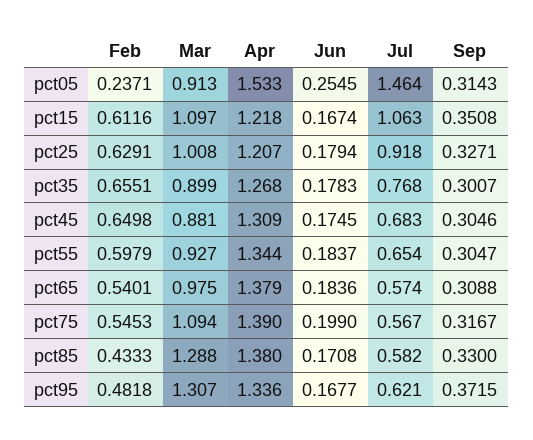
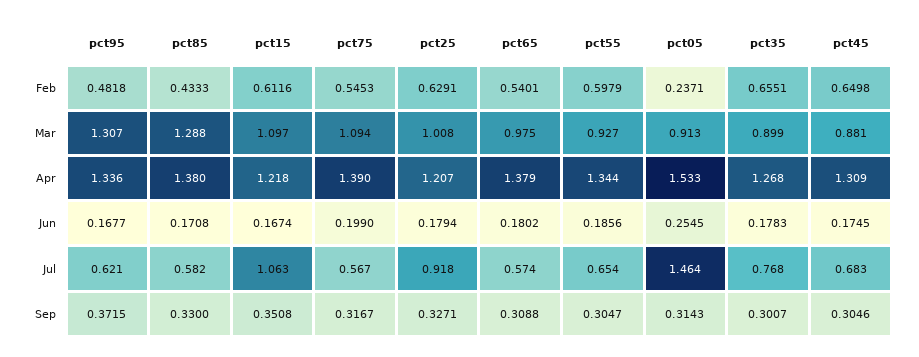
  {
    "Feb": {
      "pct05": 0.2371,
      "pct15": 0.6116,
      "pct25": 0.6291,
      "pct35": 0.6551,
      "pct45": 0.6498,
      "pct55": 0.5979,
      "pct65": 0.5401,
      "pct75": 0.5453,
      "pct85": 0.4333,
      "pct95": 0.4818
    },
    "Mar": {
      "pct05": 0.913,
      "pct15": 1.097,
      "pct25": 1.008,
      "pct35": 0.899,
      "pct45": 0.881,
      "pct55": 0.927,
      "pct65": 0.975,
      "pct75": 1.094,
      "pct85": 1.288,
      "pct95": 1.307
    },
    "Apr": {
      "pct05": 1.533,
      "pct15": 1.218,
      "pct25": 1.207,
      "pct35": 1.268,
      "pct45": 1.309,
      "pct55": 1.344,
      "pct65": 1.379,
      "pct75": 1.39,
      "pct85": 1.38,
      "pct95": 1.336
    },
    "Jun": {
      "pct05": 0.2545,
      "pct15": 0.1674,
      "pct25": 0.1794,
      "pct35": 0.1783,
      "pct45": 0.1745,
-     "pct55": 0.1837,
+     "pct55": 0.1856,
-     "pct65": 0.1836,
+     "pct65": 0.1802,
      "pct75": 0.199,
      "pct85": 0.1708,
      "pct95": 0.1677
    },
    "Jul": {
      "pct05": 1.464,
      "pct15": 1.063,
      "pct25": 0.918,
      "pct35": 0.768,
      "pct45": 0.683,
      "pct55": 0.654,
      "pct65": 0.574,
      "pct75": 0.567,
      "pct85": 0.582,
      "pct95": 0.621
    },
    "Sep": {
      "pct05": 0.3143,
      "pct15": 0.3508,
      "pct25": 0.3271,
      "pct35": 0.3007,
      "pct45": 0.3046,
      "pct55": 0.3047,
      "pct65": 0.3088,
      "pct75": 0.3167,
      "pct85": 0.33,
      "pct95": 0.3715
    }
  }

